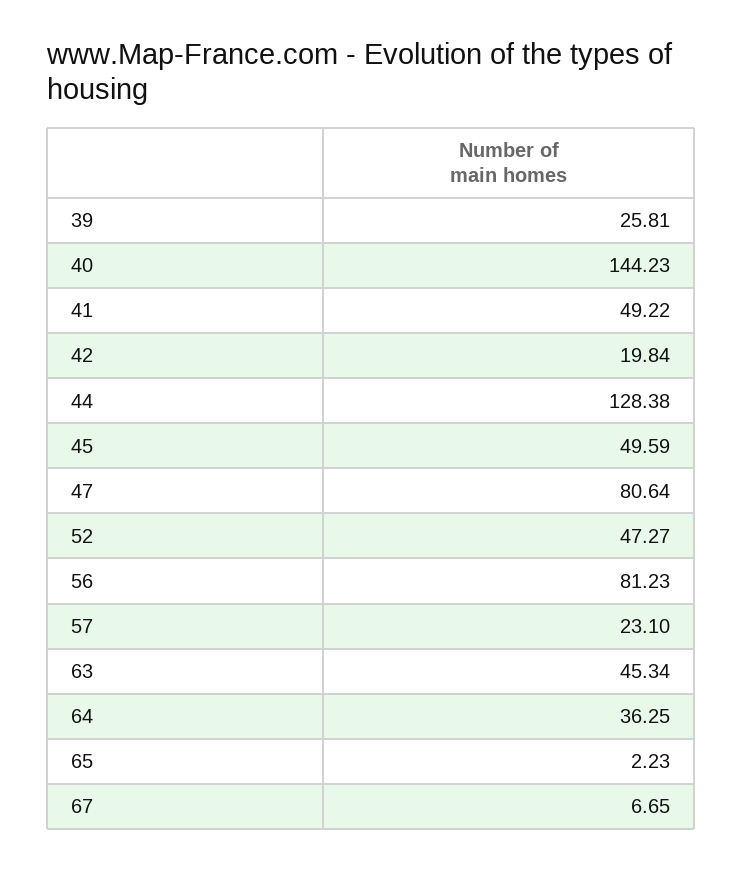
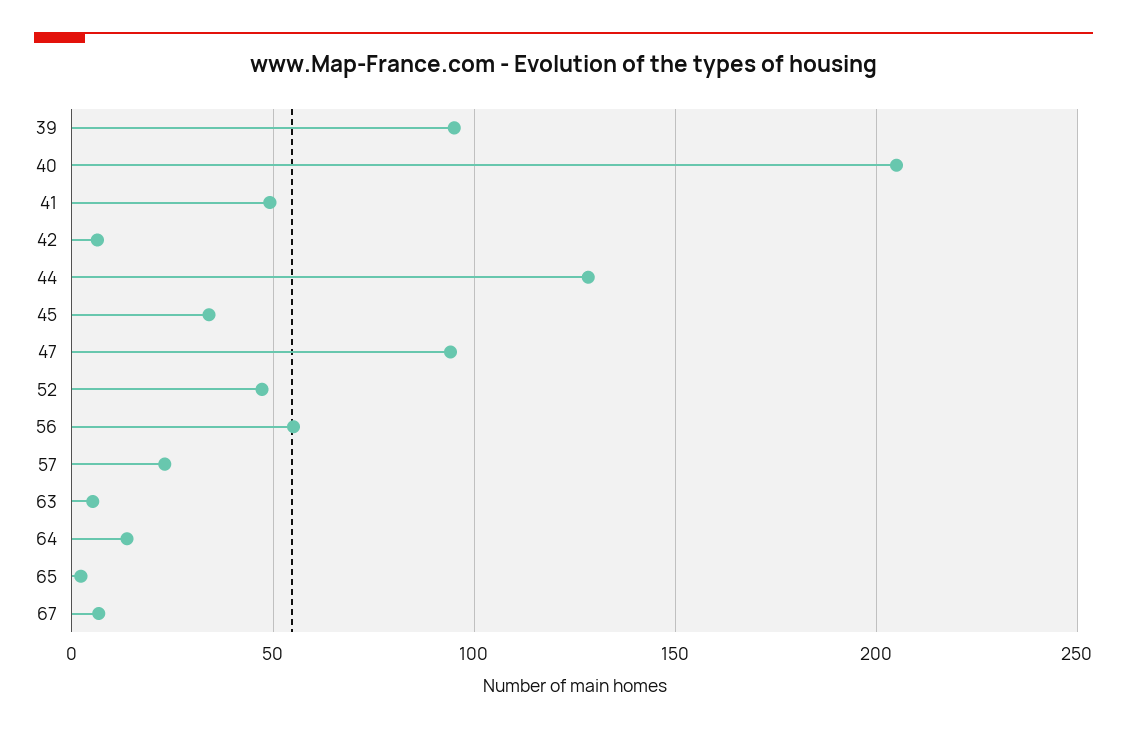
  {
-   "39": 25.81,
+   "39": 95,
-   "40": 144.23,
+   "40": 205,
    "41": 49.22,
-   "42": 19.84,
+   "42": 5,
    "44": 128.38,
-   "45": 49.59,
+   "45": 35,
-   "47": 80.64,
+   "47": 95,
    "52": 47.27,
-   "56": 81.23,
+   "56": 55,
    "57": 23.1,
-   "63": 45.34,
+   "63": 5,
-   "64": 36.25,
+   "64": 15,
    "65": 2.23,
    "67": 6.65
  }

